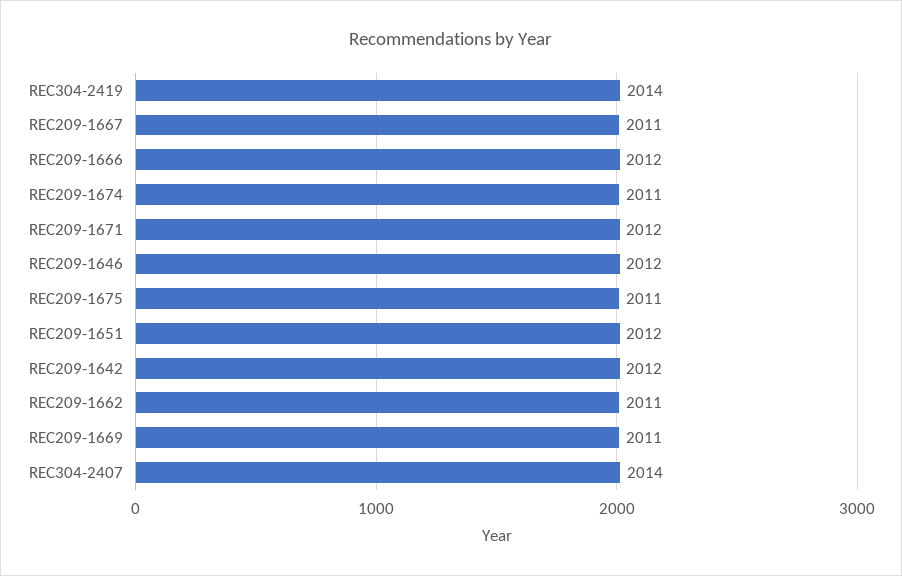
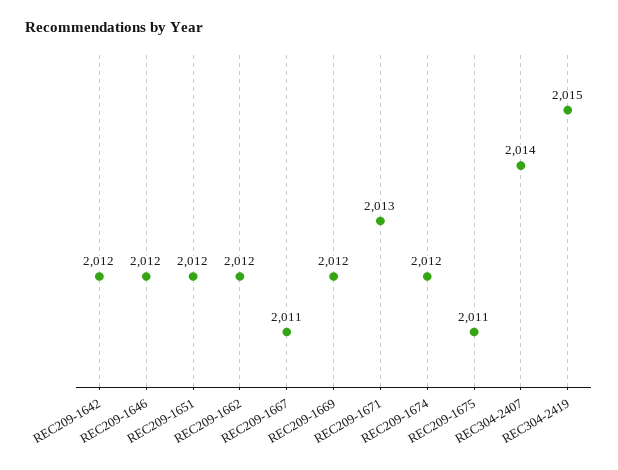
  {
-   "REC304-2419": 2014,
+   "REC304-2419": 2015,
    "REC209-1667": 2011,
-   "REC209-1666": 2012,
-   "REC209-1674": 2011,
+   "REC209-1674": 2012,
-   "REC209-1671": 2012,
+   "REC209-1671": 2013,
    "REC209-1646": 2012,
    "REC209-1675": 2011,
    "REC209-1651": 2012,
    "REC209-1642": 2012,
-   "REC209-1662": 2011,
+   "REC209-1662": 2012,
-   "REC209-1669": 2011,
+   "REC209-1669": 2012,
    "REC304-2407": 2014
  }

